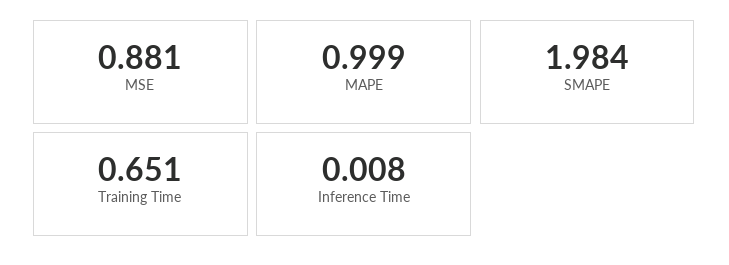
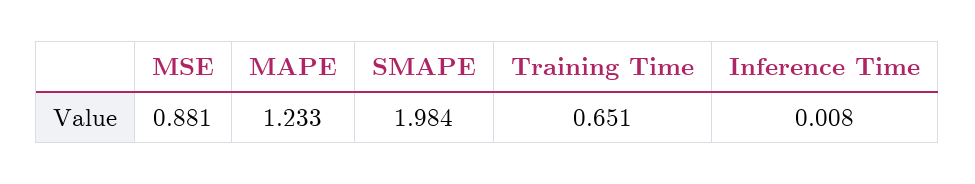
  {
    "MSE": 0.881,
-   "MAPE": 0.999,
+   "MAPE": 1.233,
    "SMAPE": 1.984,
    "Training Time": 0.651,
    "Inference Time": 0.008
  }

